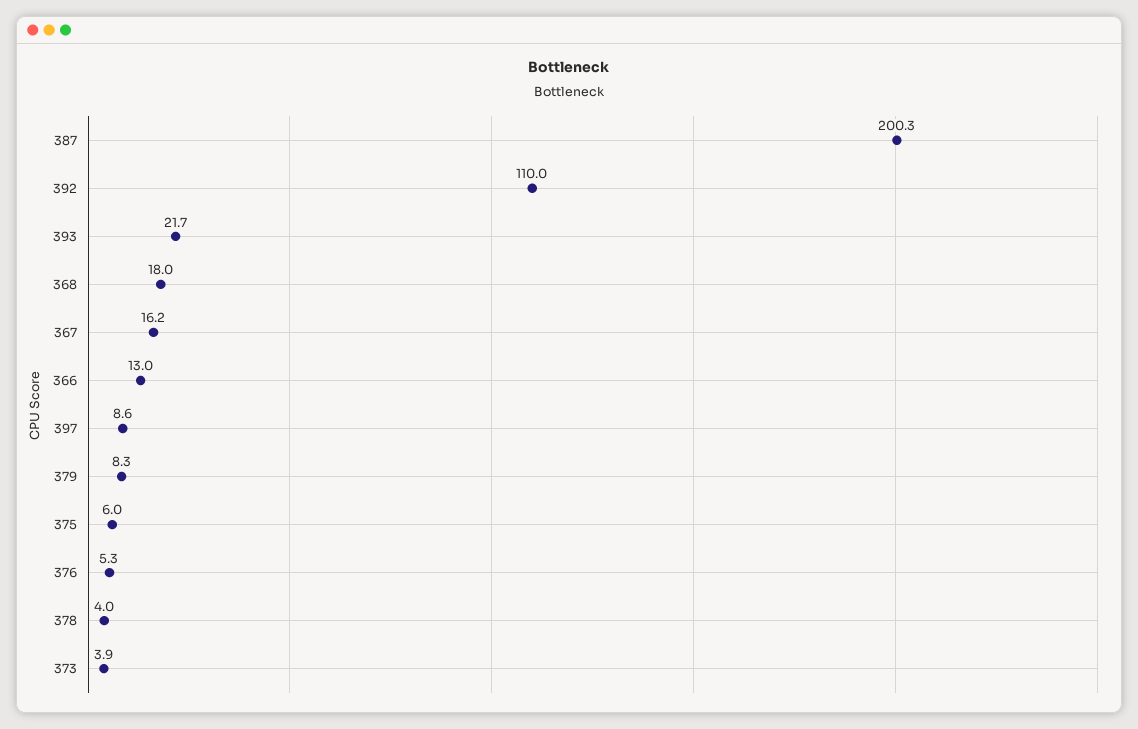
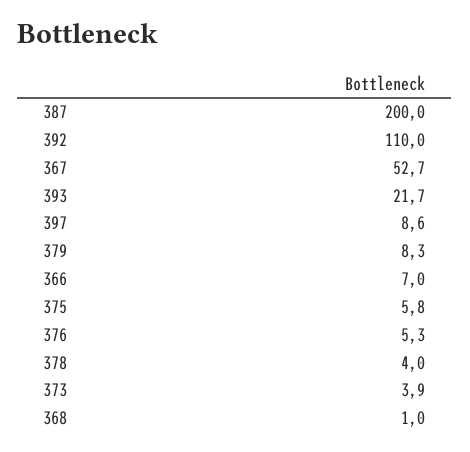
  {
-   "387": 200.3,
+   "387": 200,
    "392": 110,
    "393": 21.7,
-   "368": 18,
+   "368": 1,
-   "367": 16.2,
+   "367": 52.7,
-   "366": 13,
+   "366": 7,
    "397": 8.6,
    "379": 8.3,
-   "375": 6,
+   "375": 5.8,
    "376": 5.3,
    "378": 4,
    "373": 3.9
  }

